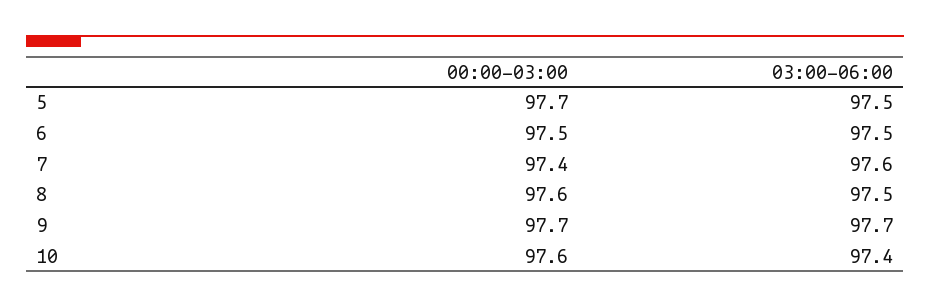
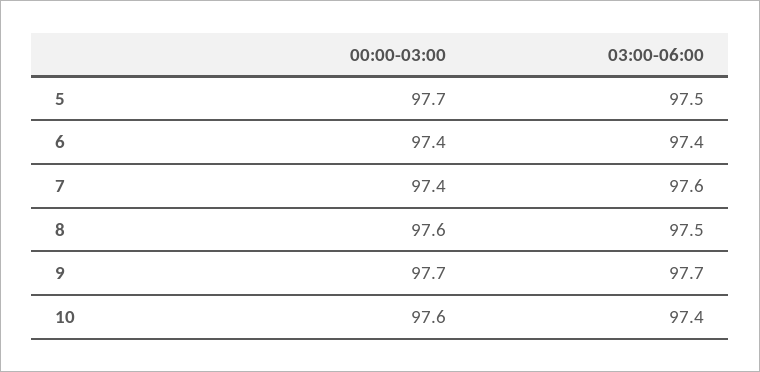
  {
    "00:00-03:00": {
      "5": 97.7,
-     "6": 97.5,
+     "6": 97.4,
      "7": 97.4,
      "8": 97.6,
      "9": 97.7,
      "10": 97.6
    },
    "03:00-06:00": {
      "5": 97.5,
-     "6": 97.5,
+     "6": 97.4,
      "7": 97.6,
      "8": 97.5,
      "9": 97.7,
      "10": 97.4
    }
  }

